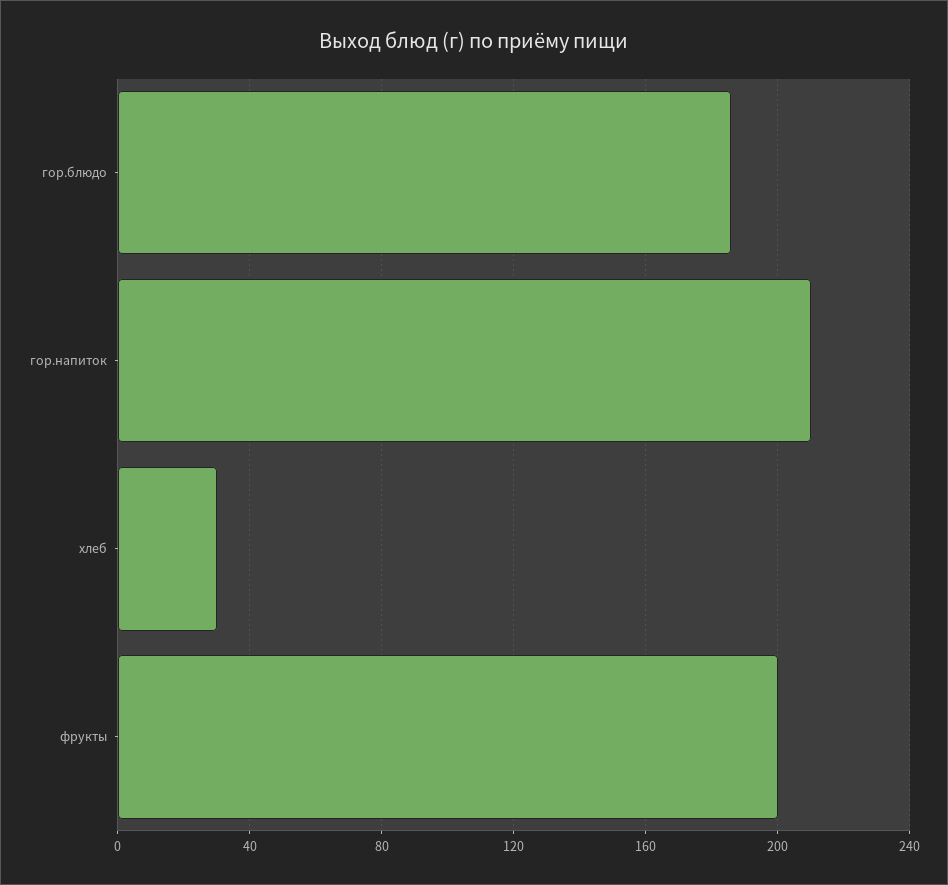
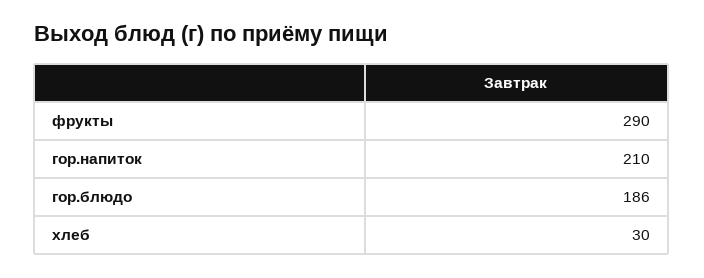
  {
    "гор.блюдо": 186,
    "гор.напиток": 210,
    "хлеб": 30,
-   "фрукты": 200
+   "фрукты": 290
  }

